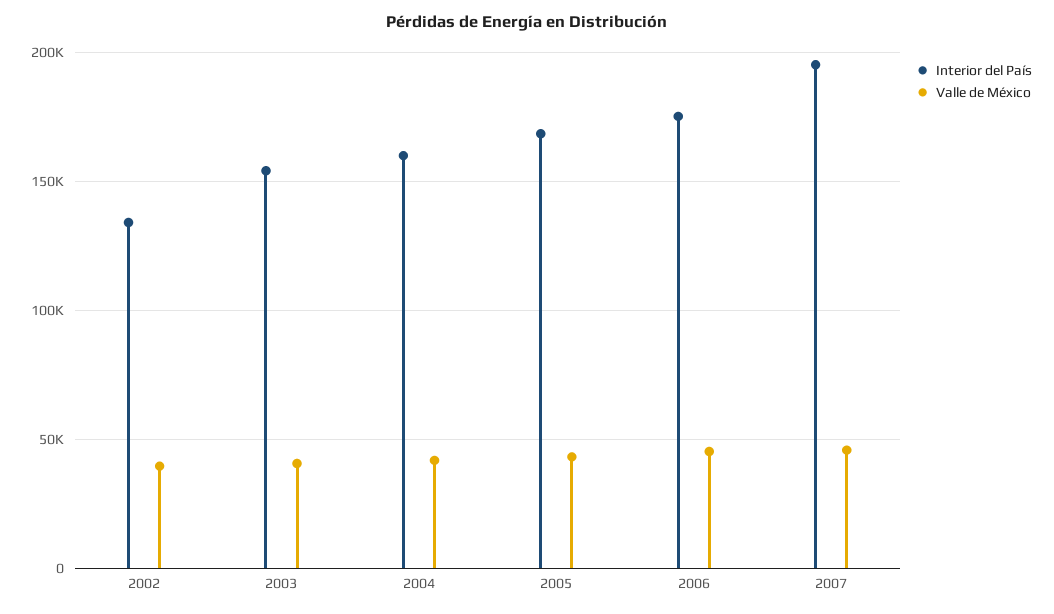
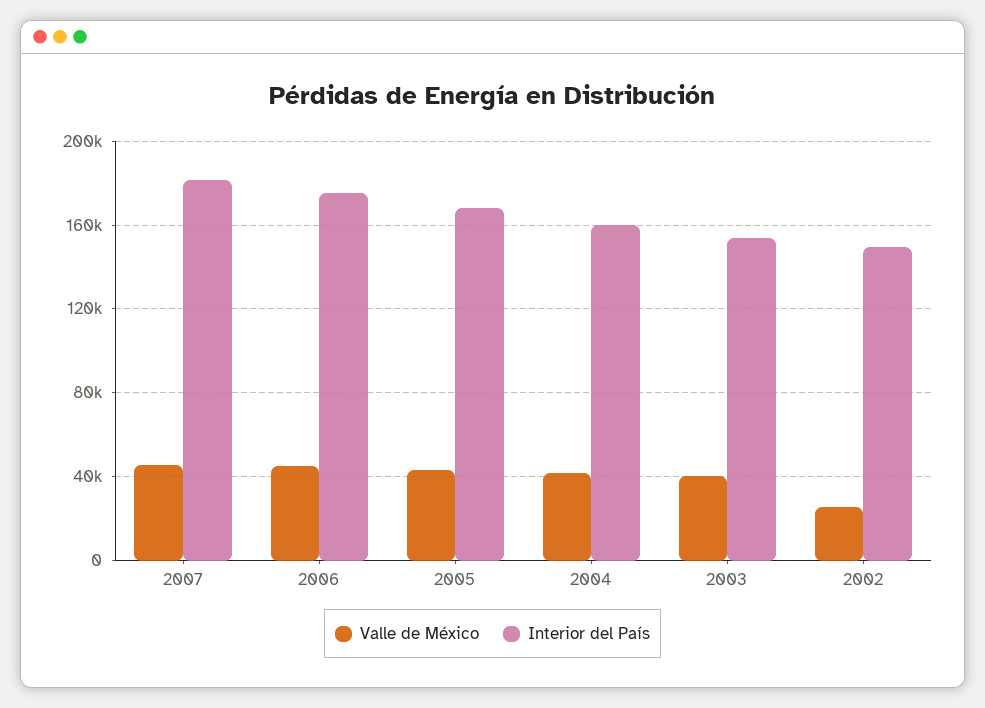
  {
    "Interior del País": {
-     "2002": 135000,
+     "2002": 150000,
      "2003": 155000,
      "2004": 160000,
      "2005": 170000,
      "2006": 175000,
-     "2007": 195000
+     "2007": 180000
    },
    "Valle de México": {
-     "2002": 40000,
+     "2002": 25000,
      "2003": 40000,
      "2004": 40000,
      "2005": 45000,
      "2006": 45000,
      "2007": 45000
    }
  }

